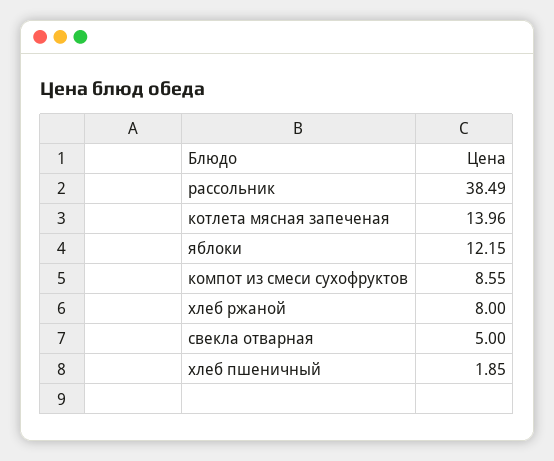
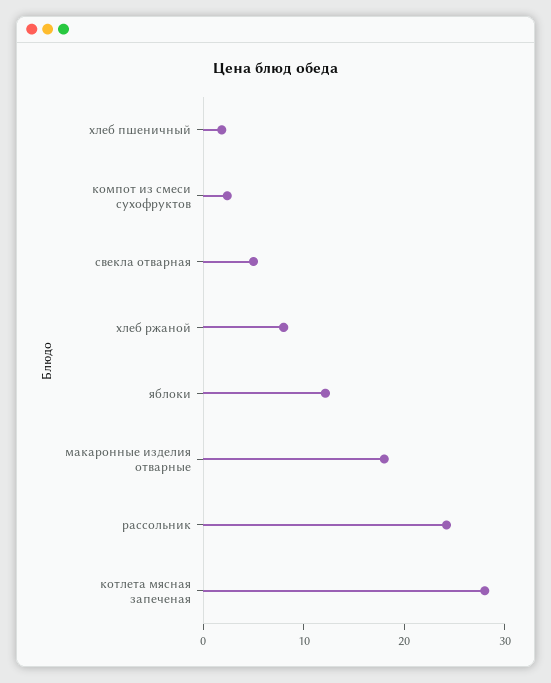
  {
-   "рассольник": 38.49,
+   "рассольник": 24,
-   "котлета мясная запеченая": 13.96,
+   "котлета мясная запеченая": 28,
    "яблоки": 12.15,
-   "компот из смеси сухофруктов": 8.55,
+   "компот из смеси сухофруктов": 2,
    "хлеб ржаной": 8,
    "свекла отварная": 5,
-   "хлеб пшеничный": 1.85
+   "хлеб пшеничный": 1.85,
+   "макаронные изделия отварные": 18
  }

